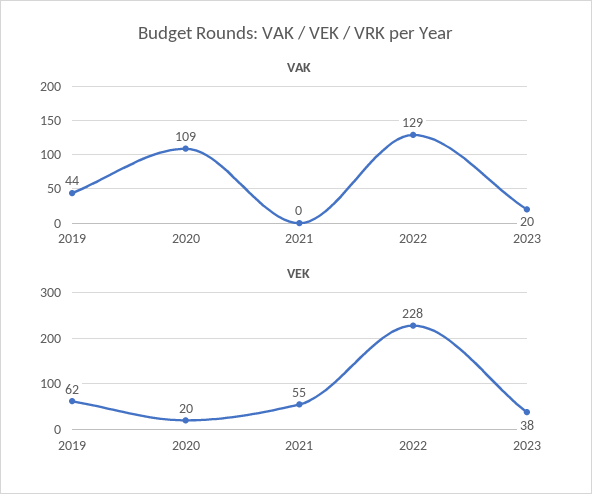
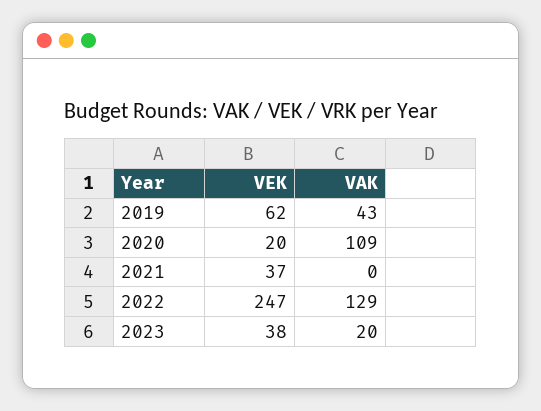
  {
    "VAK": {
-     "2019": 44,
+     "2019": 43,
      "2020": 109,
      "2021": 0,
      "2022": 129,
      "2023": 20
    },
    "VEK": {
      "2019": 62,
      "2020": 20,
-     "2021": 55,
+     "2021": 37,
-     "2022": 228,
+     "2022": 247,
      "2023": 38
    }
  }

